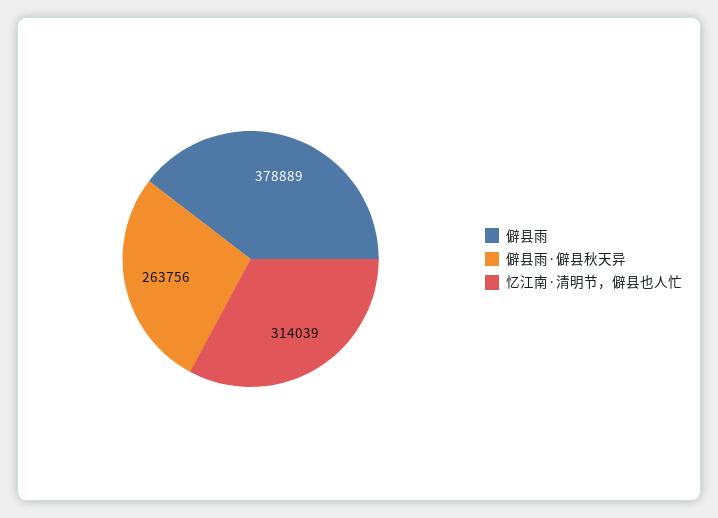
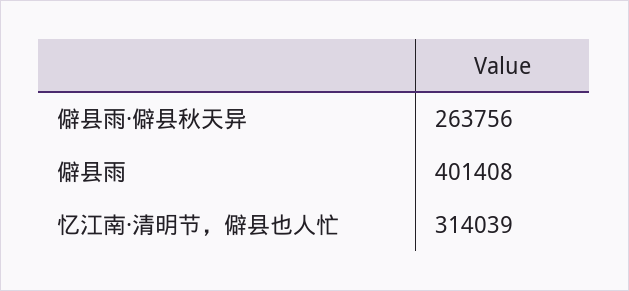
  {
-   "僻县雨": 378889,
+   "僻县雨": 401408,
    "僻县雨·僻县秋天异": 263756,
    "忆江南·清明节，僻县也人忙": 314039
  }

